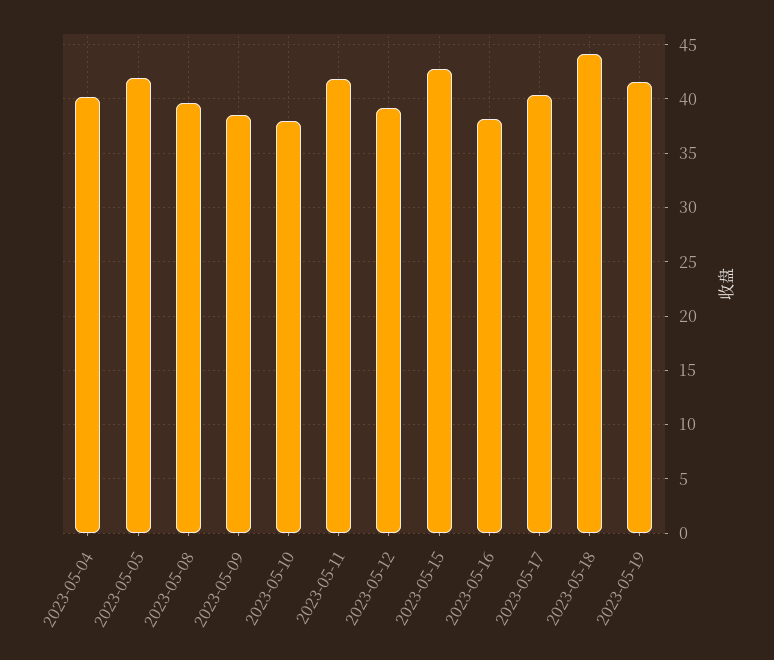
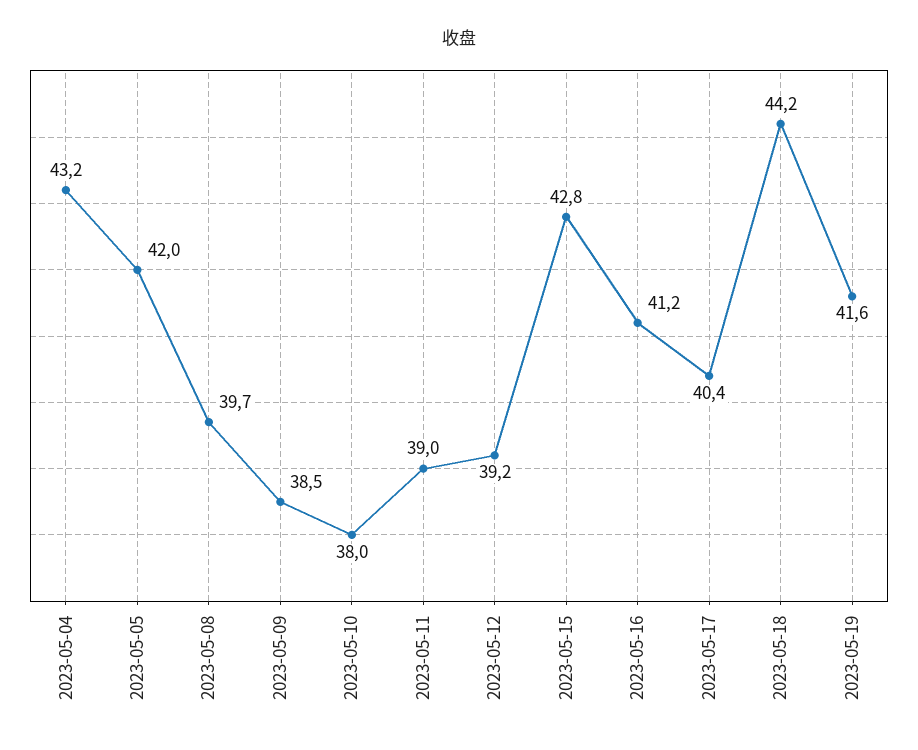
  {
-   "2023-05-04": 40,
+   "2023-05-04": 43.2,
    "2023-05-05": 42,
    "2023-05-08": 39.7,
    "2023-05-09": 38.5,
    "2023-05-10": 38,
-   "2023-05-11": 42,
+   "2023-05-11": 39,
    "2023-05-12": 39.2,
    "2023-05-15": 42.8,
-   "2023-05-16": 38,
+   "2023-05-16": 41.2,
    "2023-05-17": 40.4,
    "2023-05-18": 44.2,
    "2023-05-19": 41.6
  }

